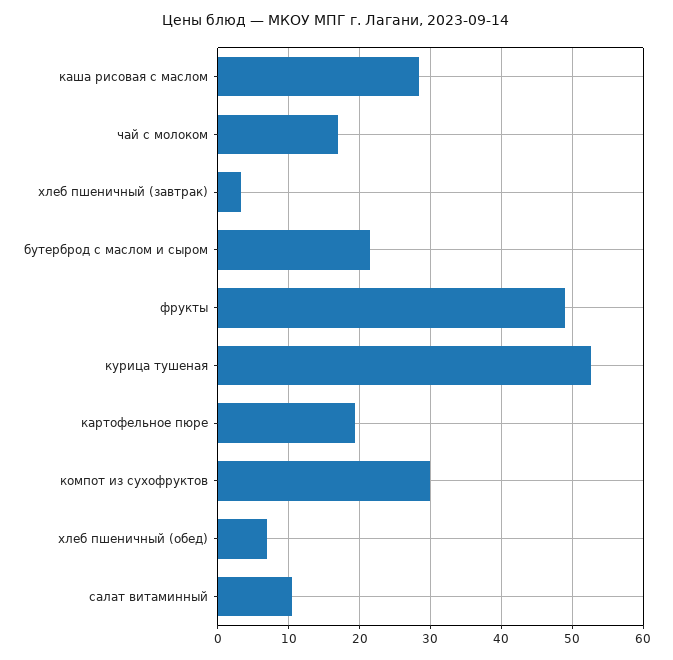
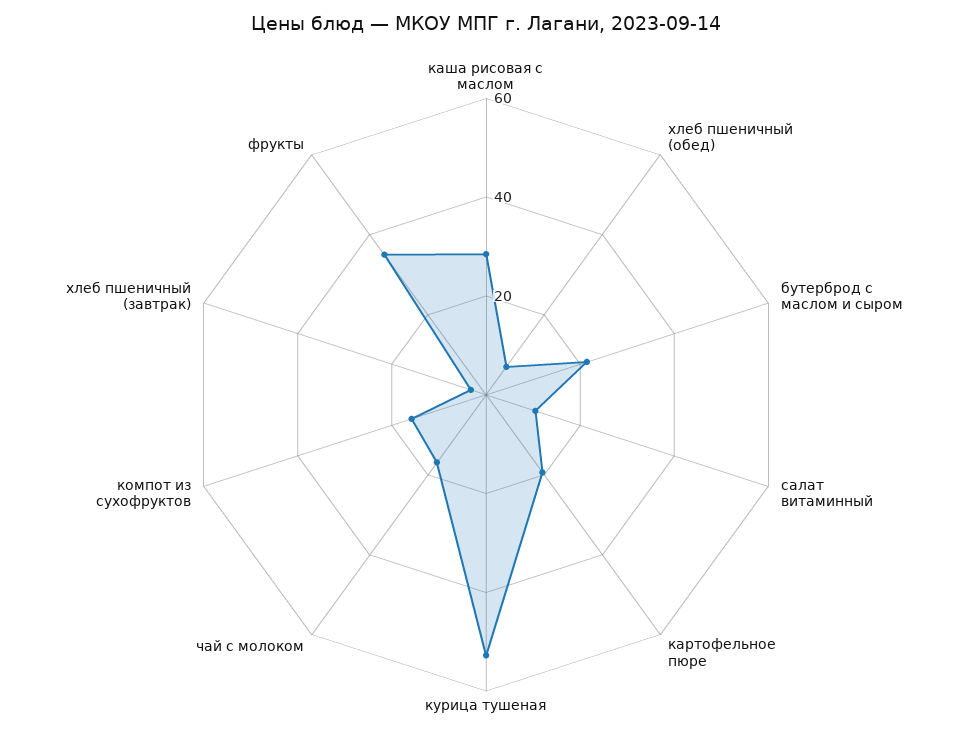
  {
    "каша рисовая с маслом": 28,
    "чай с молоком": 17,
    "хлеб пшеничный (завтрак)": 3,
    "бутерброд с маслом и сыром": 21,
-   "фрукты": 49,
+   "фрукты": 35,
    "курица тушеная": 53,
    "картофельное пюре": 19,
-   "компот из сухофруктов": 30,
+   "компот из сухофруктов": 15,
    "хлеб пшеничный (обед)": 7,
    "салат витаминный": 11
  }

